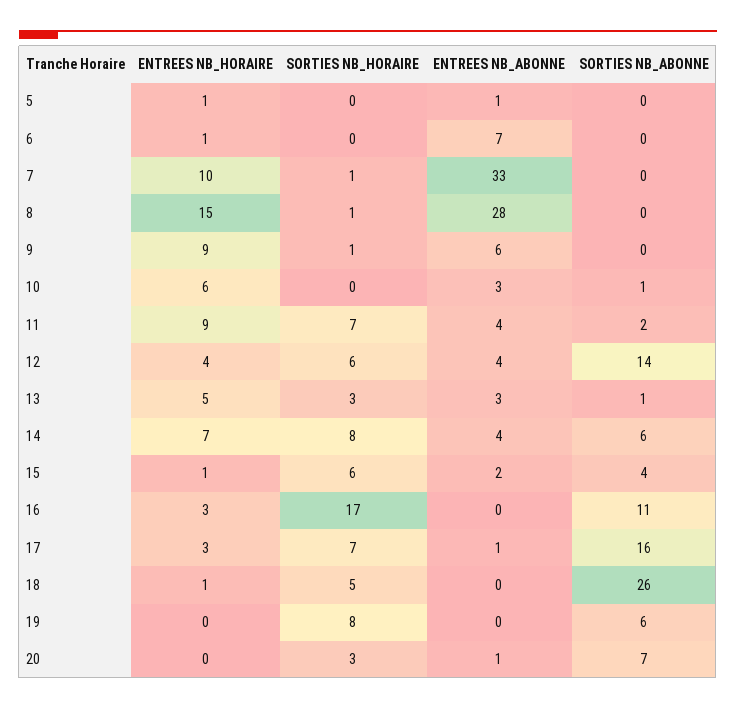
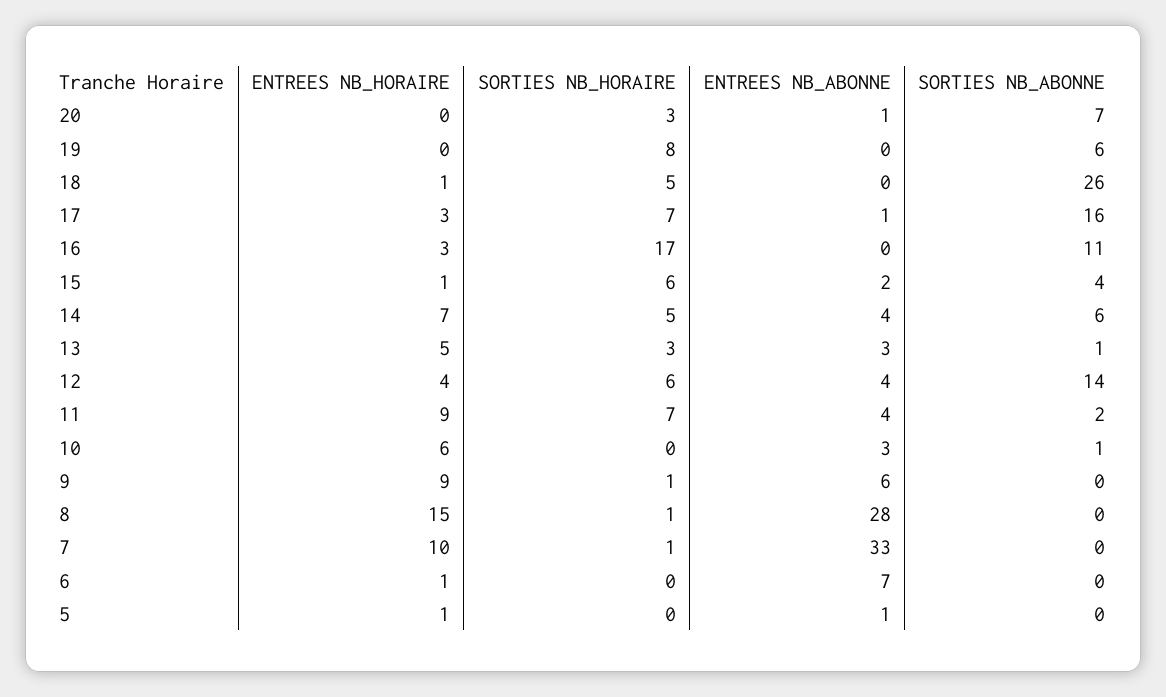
  {
    "ENTREES NB_HORAIRE": {
      "5": 1,
      "6": 1,
      "7": 10,
      "8": 15,
      "9": 9,
      "10": 6,
      "11": 9,
      "12": 4,
      "13": 5,
      "14": 7,
      "15": 1,
      "16": 3,
      "17": 3,
      "18": 1,
      "19": 0,
      "20": 0
    },
    "SORTIES NB_HORAIRE": {
      "5": 0,
      "6": 0,
      "7": 1,
      "8": 1,
      "9": 1,
      "10": 0,
      "11": 7,
      "12": 6,
      "13": 3,
-     "14": 8,
+     "14": 5,
      "15": 6,
      "16": 17,
      "17": 7,
      "18": 5,
      "19": 8,
      "20": 3
    },
    "ENTREES NB_ABONNE": {
      "5": 1,
      "6": 7,
      "7": 33,
      "8": 28,
      "9": 6,
      "10": 3,
      "11": 4,
      "12": 4,
      "13": 3,
      "14": 4,
      "15": 2,
      "16": 0,
      "17": 1,
      "18": 0,
      "19": 0,
      "20": 1
    },
    "SORTIES NB_ABONNE": {
      "5": 0,
      "6": 0,
      "7": 0,
      "8": 0,
      "9": 0,
      "10": 1,
      "11": 2,
      "12": 14,
      "13": 1,
      "14": 6,
      "15": 4,
      "16": 11,
      "17": 16,
      "18": 26,
      "19": 6,
      "20": 7
    }
  }

